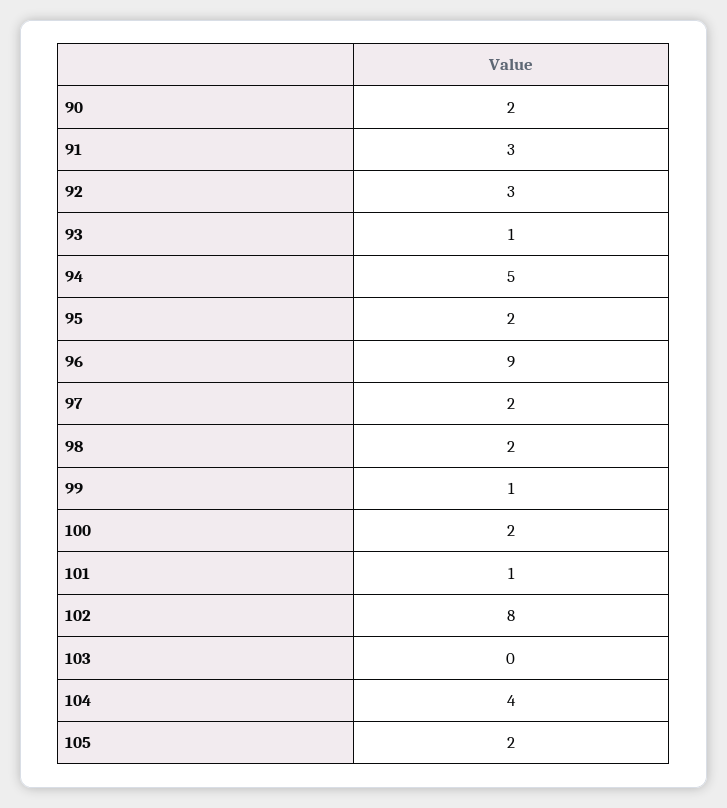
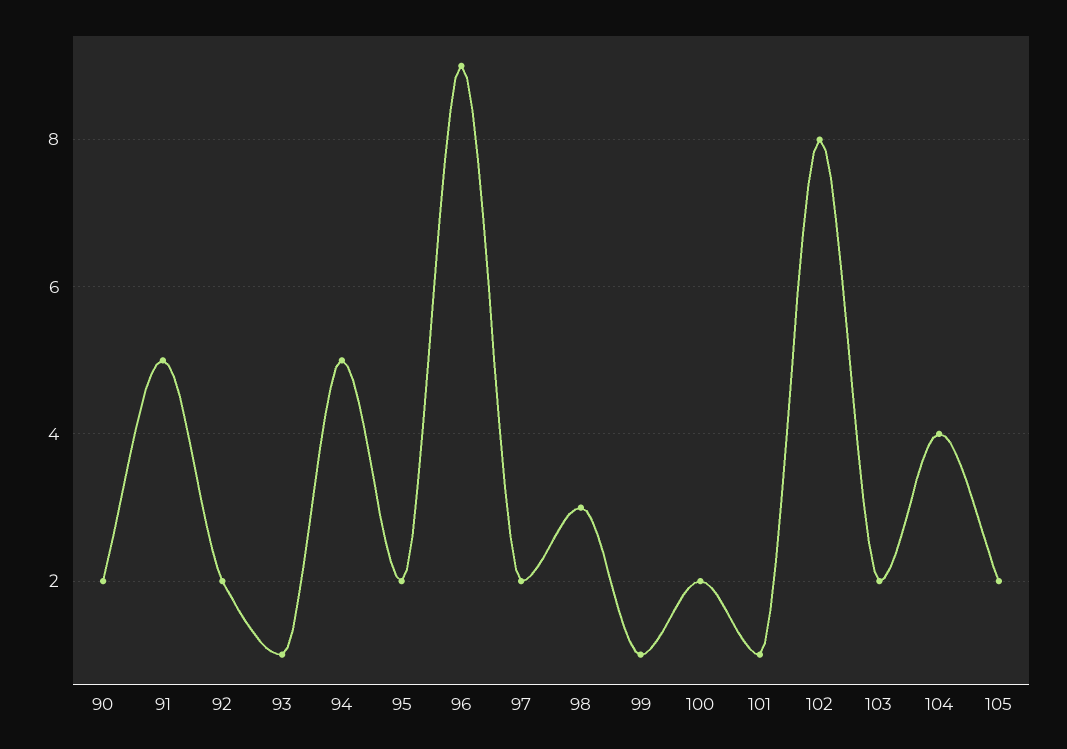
  {
    "90": 2,
-   "91": 3,
+   "91": 5,
-   "92": 3,
+   "92": 2,
    "93": 1,
    "94": 5,
    "95": 2,
    "96": 9,
    "97": 2,
-   "98": 2,
+   "98": 3,
    "99": 1,
    "100": 2,
    "101": 1,
    "102": 8,
-   "103": 0,
+   "103": 2,
    "104": 4,
    "105": 2
  }

